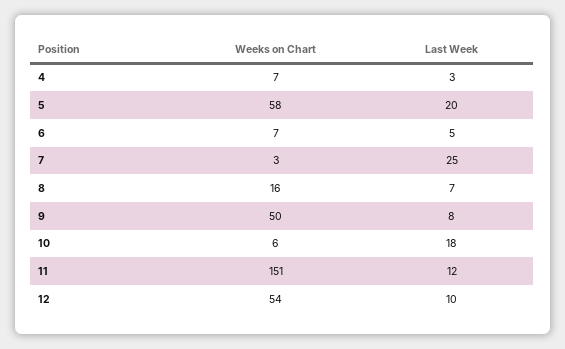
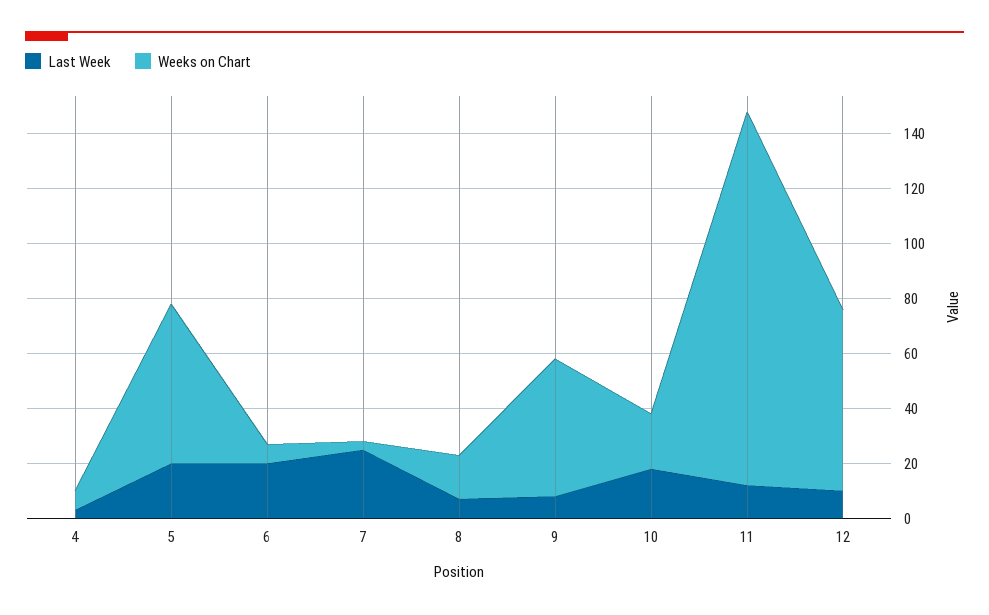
  {
    "Weeks on Chart": {
      "4": 7,
      "5": 58,
      "6": 7,
      "7": 3,
      "8": 16,
      "9": 50,
-     "10": 6,
+     "10": 20,
-     "11": 151,
+     "11": 135,
-     "12": 54
+     "12": 65
    },
    "Last Week": {
      "4": 3,
      "5": 20,
-     "6": 5,
+     "6": 20,
      "7": 25,
      "8": 7,
      "9": 8,
      "10": 18,
      "11": 12,
      "12": 10
    }
  }

